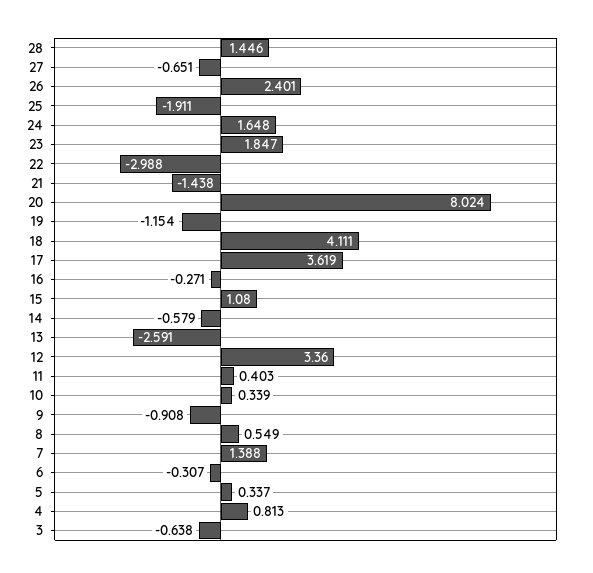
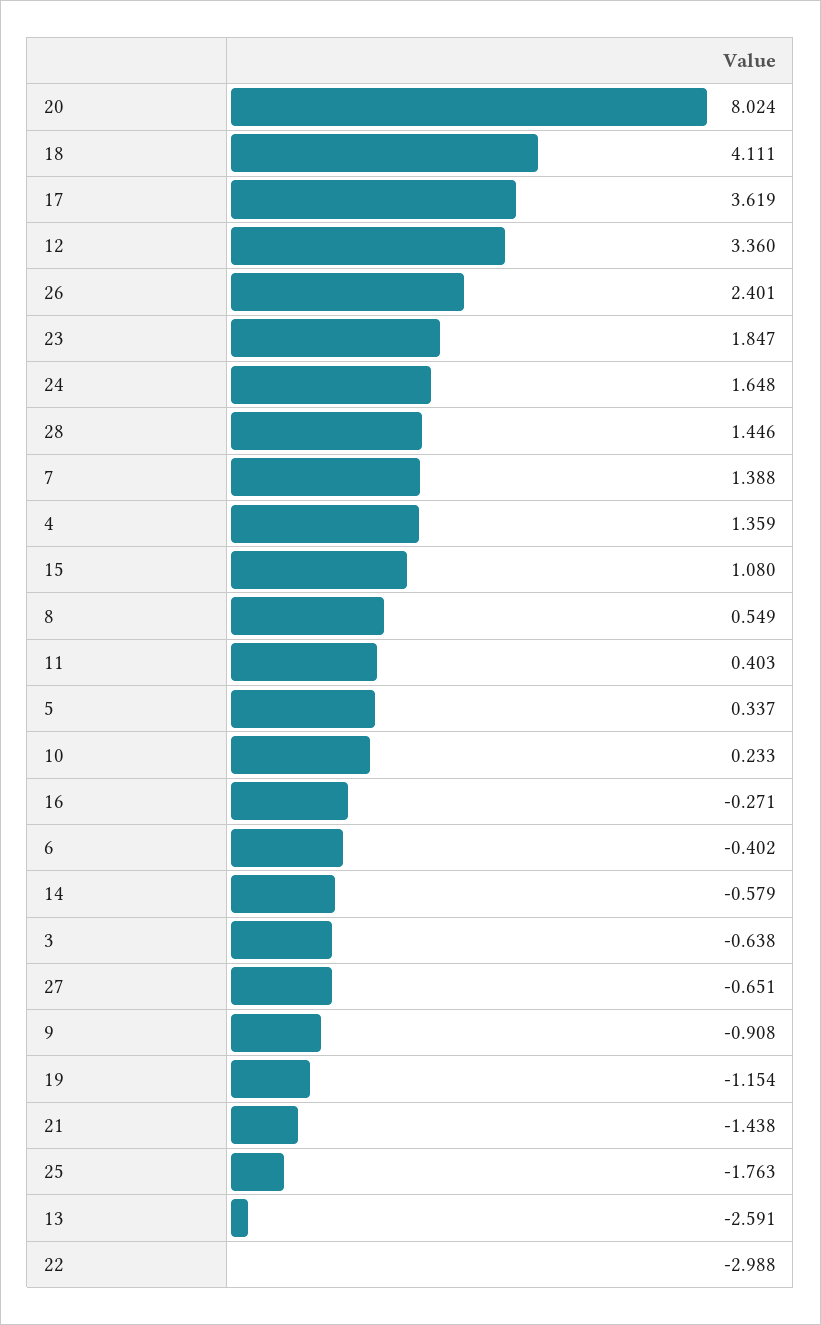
  {
    "28": 1.446,
    "27": -0.651,
    "26": 2.401,
-   "25": -1.911,
+   "25": -1.763,
    "24": 1.648,
    "23": 1.847,
    "22": -2.988,
    "21": -1.438,
    "20": 8.024,
    "19": -1.154,
    "18": 4.111,
    "17": 3.619,
    "16": -0.271,
    "15": 1.08,
    "14": -0.579,
    "13": -2.591,
    "12": 3.36,
    "11": 0.403,
-   "10": 0.339,
+   "10": 0.233,
    "9": -0.908,
    "8": 0.549,
    "7": 1.388,
-   "6": -0.307,
+   "6": -0.402,
    "5": 0.337,
-   "4": 0.813,
+   "4": 1.359,
    "3": -0.638
  }

